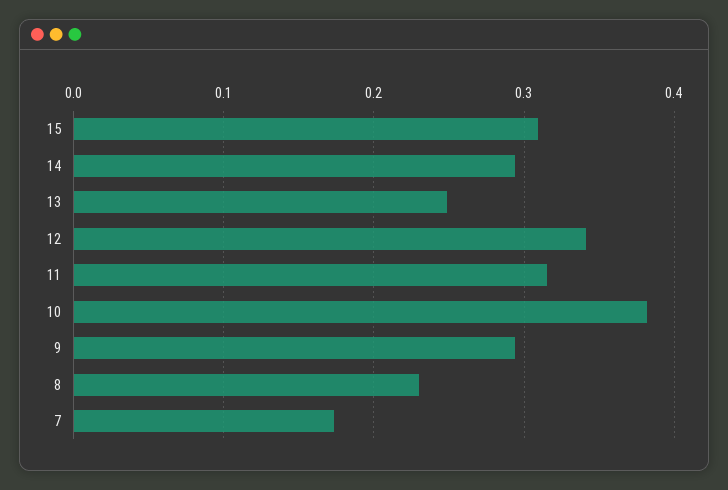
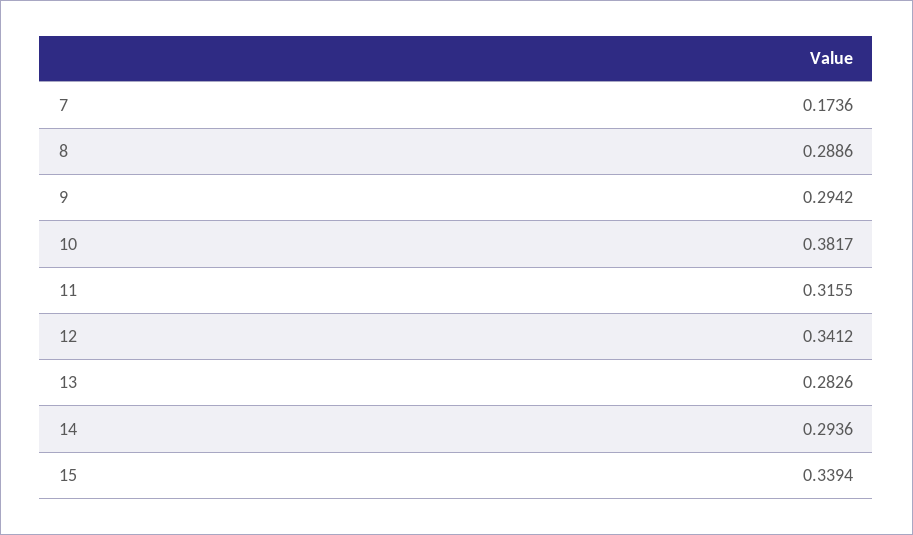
  {
-   "15": 0.31,
+   "15": 0.3394,
    "14": 0.2936,
-   "13": 0.25,
+   "13": 0.2826,
    "12": 0.3412,
    "11": 0.3155,
    "10": 0.3817,
    "9": 0.2942,
-   "8": 0.23,
+   "8": 0.2886,
    "7": 0.1736
  }

